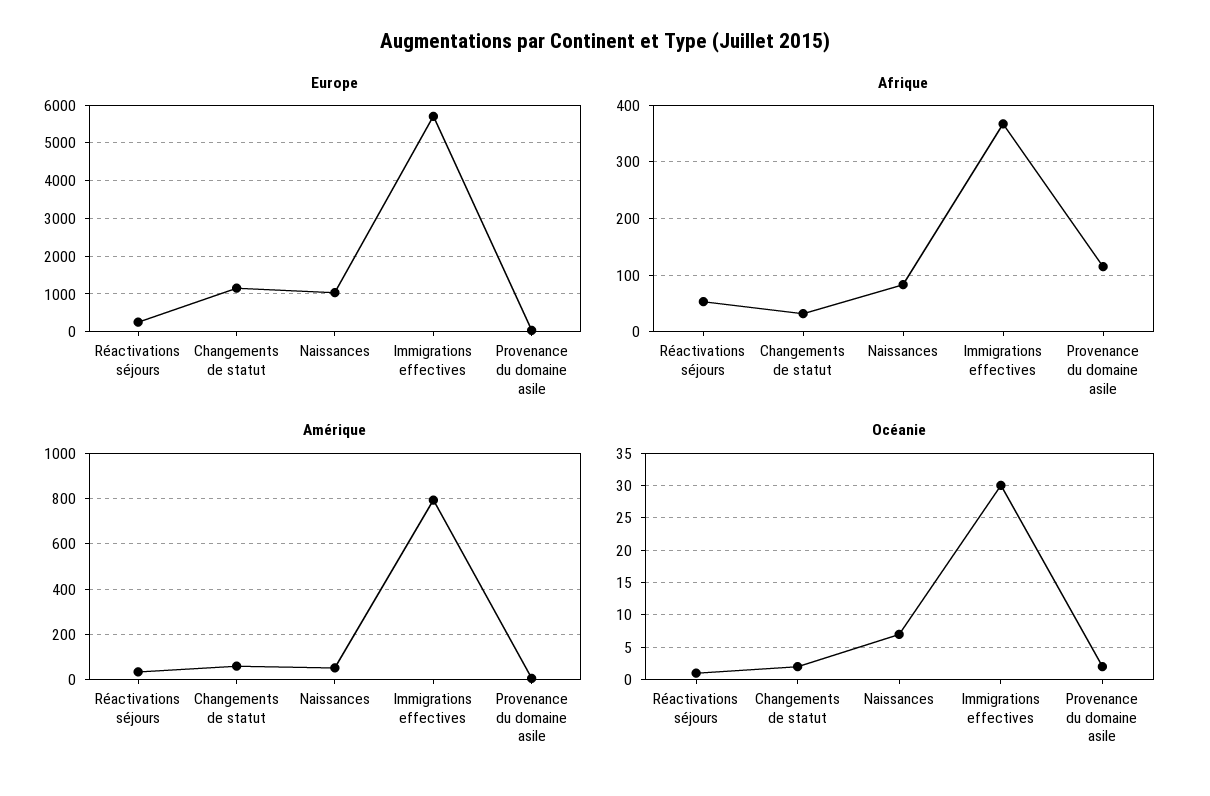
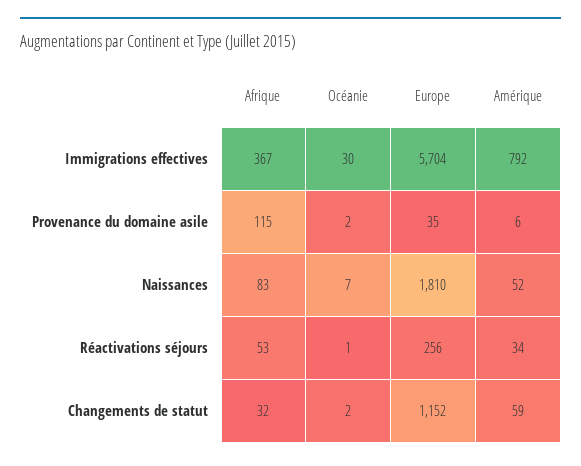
  {
    "Europe": {
      "Réactivations séjours": 256,
      "Changements de statut": 1152,
-     "Naissances": 1000,
+     "Naissances": 1810,
      "Immigrations effectives": 5704,
      "Provenance du domaine asile": 35
    },
    "Afrique": {
      "Réactivations séjours": 53,
      "Changements de statut": 32,
      "Naissances": 83,
      "Immigrations effectives": 367,
      "Provenance du domaine asile": 115
    },
    "Amérique": {
      "Réactivations séjours": 34,
      "Changements de statut": 59,
      "Naissances": 52,
      "Immigrations effectives": 792,
      "Provenance du domaine asile": 6
    },
    "Océanie": {
      "Réactivations séjours": 1,
      "Changements de statut": 2,
      "Naissances": 7,
      "Immigrations effectives": 30,
      "Provenance du domaine asile": 2
    }
  }

